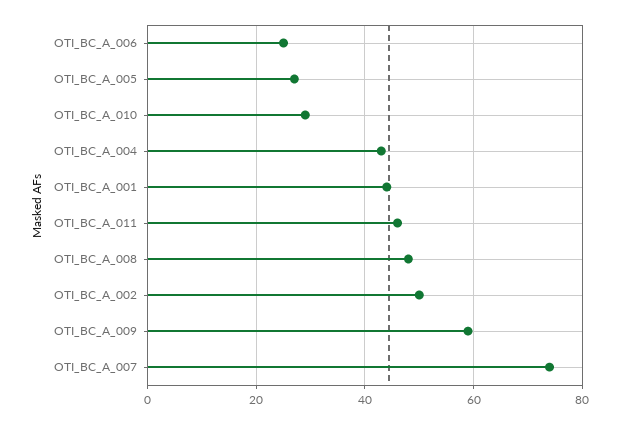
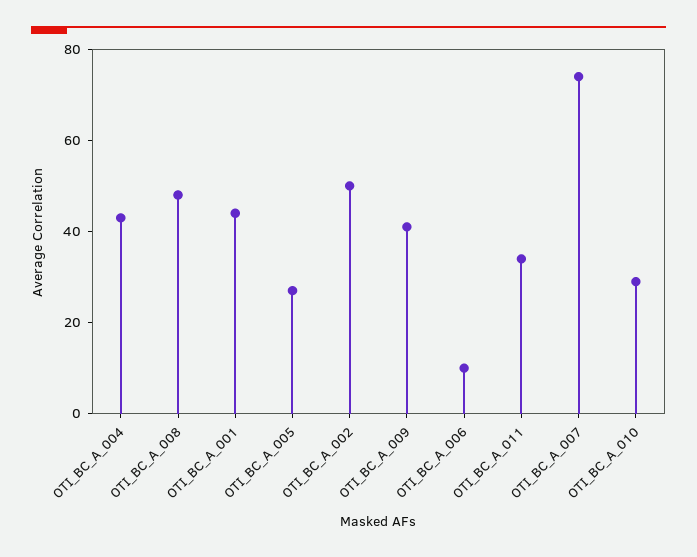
  {
-   "OTI_BC_A_006": 25,
+   "OTI_BC_A_006": 10,
    "OTI_BC_A_005": 25,
    "OTI_BC_A_010": 30,
    "OTI_BC_A_004": 45,
    "OTI_BC_A_001": 45,
-   "OTI_BC_A_011": 45,
+   "OTI_BC_A_011": 35,
    "OTI_BC_A_008": 50,
    "OTI_BC_A_002": 50,
-   "OTI_BC_A_009": 60,
+   "OTI_BC_A_009": 40,
    "OTI_BC_A_007": 75
  }

